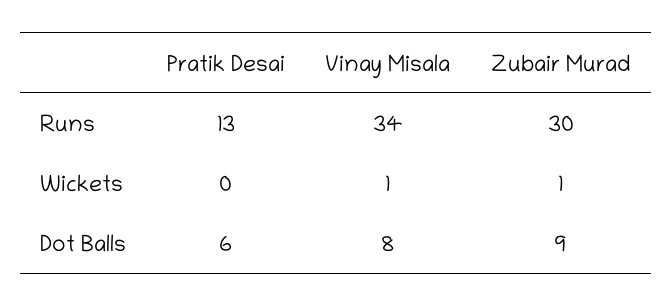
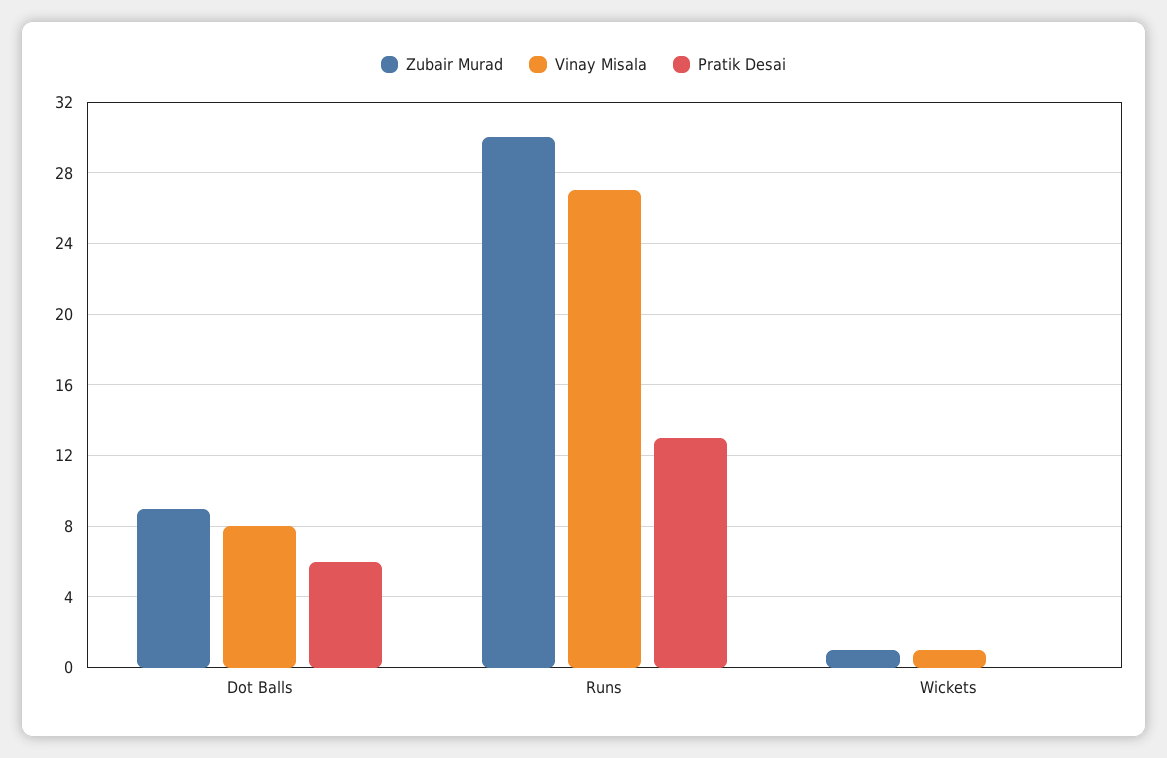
  {
    "Pratik Desai": {
      "Runs": 13,
      "Wickets": 0,
      "Dot Balls": 6
    },
    "Vinay Misala": {
-     "Runs": 34,
+     "Runs": 27,
      "Wickets": 1,
      "Dot Balls": 8
    },
    "Zubair Murad": {
      "Runs": 30,
      "Wickets": 1,
      "Dot Balls": 9
    }
  }

